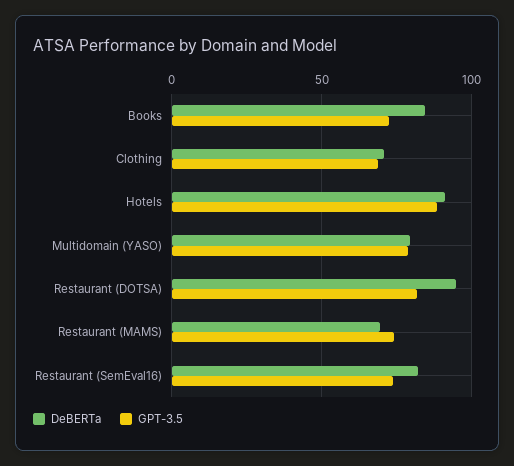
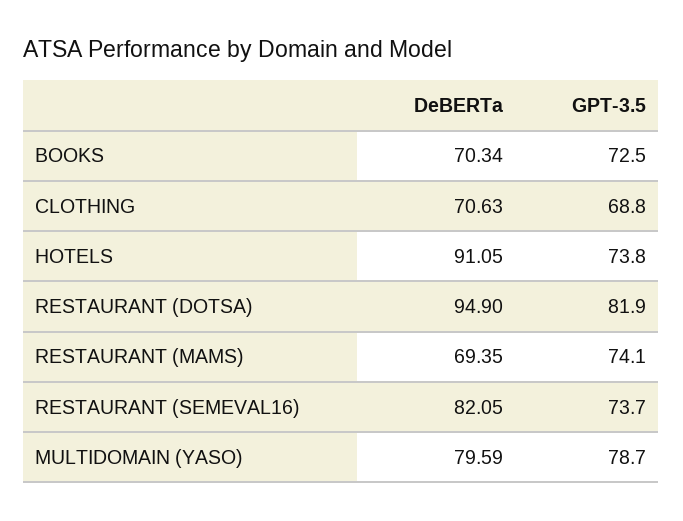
  {
    "DeBERTa": {
-     "Books": 85,
+     "Books": 70.34,
      "Clothing": 70.63,
      "Hotels": 91.05,
      "Multidomain (YASO)": 79.59,
      "Restaurant (DOTSA)": 94.9,
      "Restaurant (MAMS)": 69.35,
      "Restaurant (SemEval16)": 82.05
    },
    "GPT-3.5": {
      "Books": 72.5,
      "Clothing": 68.8,
-     "Hotels": 90,
+     "Hotels": 73.8,
      "Multidomain (YASO)": 78.7,
      "Restaurant (DOTSA)": 81.9,
      "Restaurant (MAMS)": 74.1,
      "Restaurant (SemEval16)": 73.7
    }
  }

